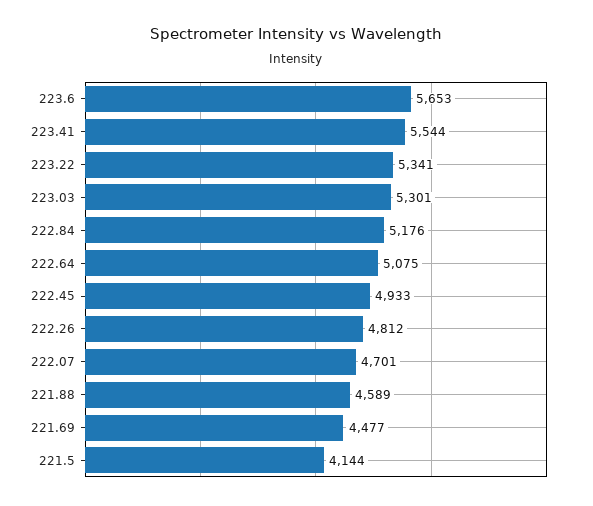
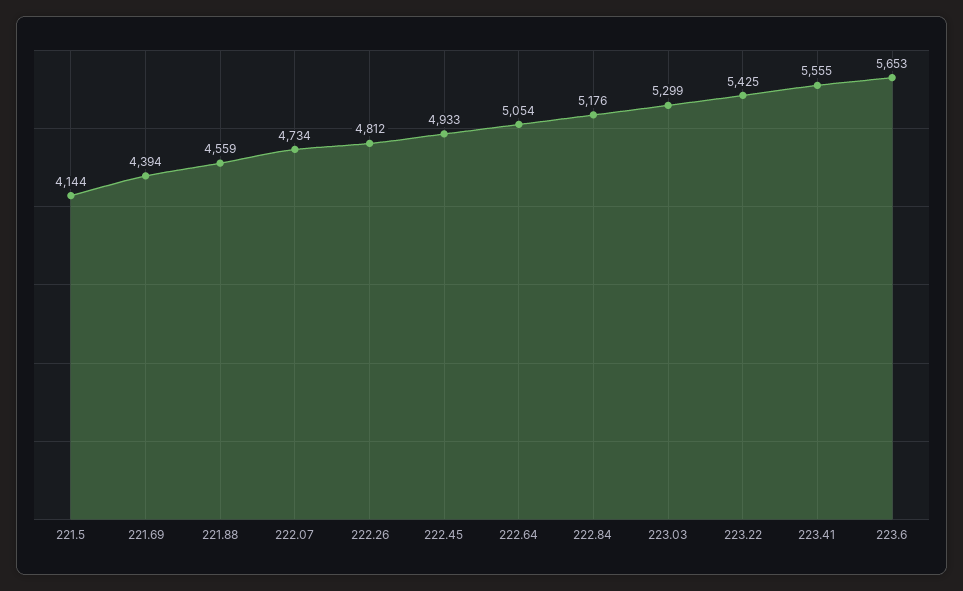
  {
    "223.6": 5653,
-   "223.41": 5544,
+   "223.41": 5555,
-   "223.22": 5341,
+   "223.22": 5425,
-   "223.03": 5301,
+   "223.03": 5299,
    "222.84": 5176,
-   "222.64": 5075,
+   "222.64": 5054,
    "222.45": 4933,
    "222.26": 4812,
-   "222.07": 4701,
+   "222.07": 4734,
-   "221.88": 4589,
+   "221.88": 4559,
-   "221.69": 4477,
+   "221.69": 4394,
    "221.5": 4144
  }

